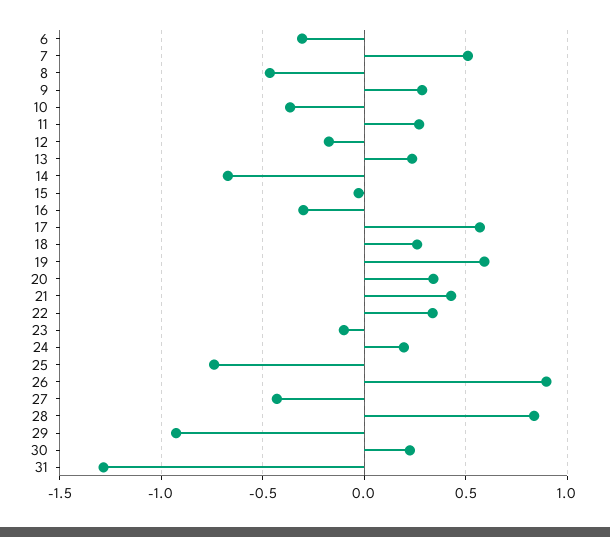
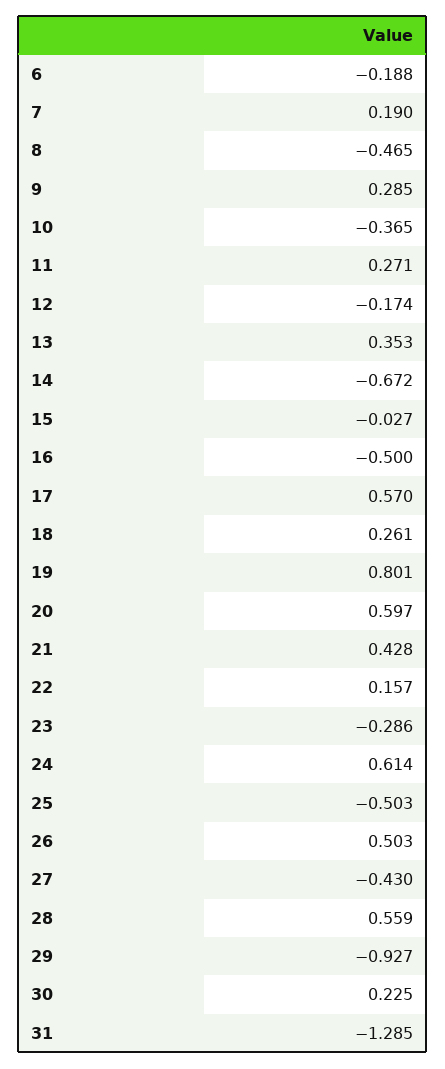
  {
-   "6": -0.3,
+   "6": -0.188,
-   "7": 0.5,
+   "7": 0.19,
    "8": -0.465,
    "9": 0.285,
    "10": -0.365,
    "11": 0.271,
    "12": -0.174,
-   "13": 0.25,
+   "13": 0.353,
    "14": -0.672,
    "15": -0.027,
-   "16": -0.3,
+   "16": -0.5,
    "17": 0.57,
    "18": 0.261,
-   "19": 0.6,
+   "19": 0.801,
-   "20": 0.35,
+   "20": 0.597,
    "21": 0.428,
-   "22": 0.35,
+   "22": 0.157,
-   "23": -0.1,
+   "23": -0.286,
-   "24": 0.2,
+   "24": 0.614,
-   "25": -0.75,
+   "25": -0.503,
-   "26": 0.9,
+   "26": 0.503,
    "27": -0.43,
-   "28": 0.85,
+   "28": 0.559,
    "29": -0.927,
    "30": 0.225,
    "31": -1.285
  }

